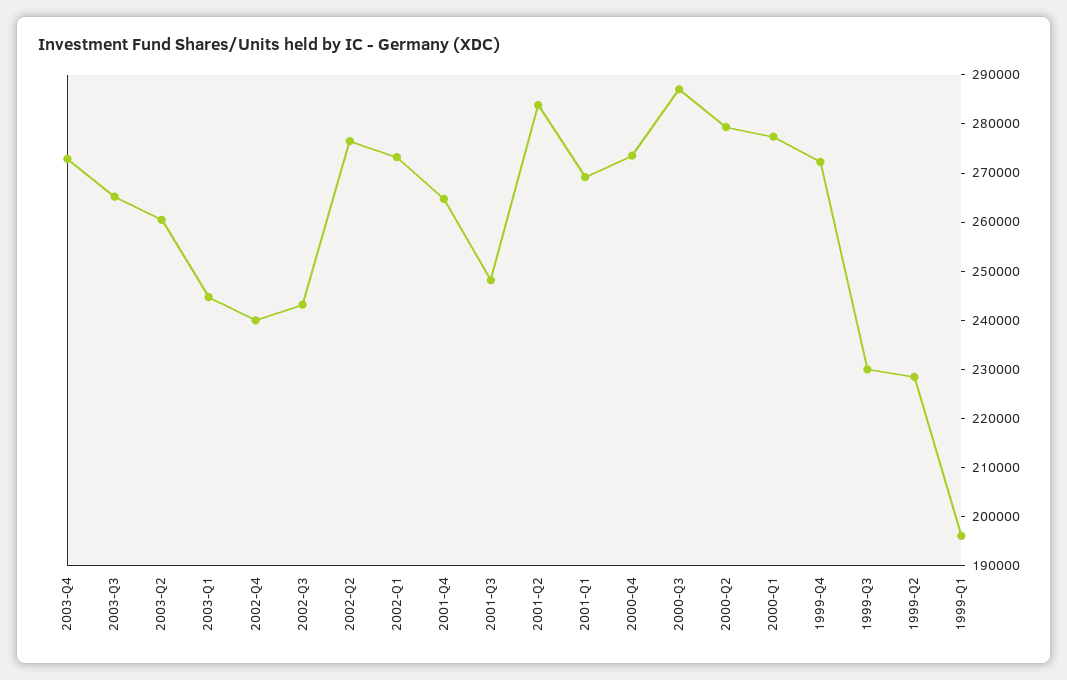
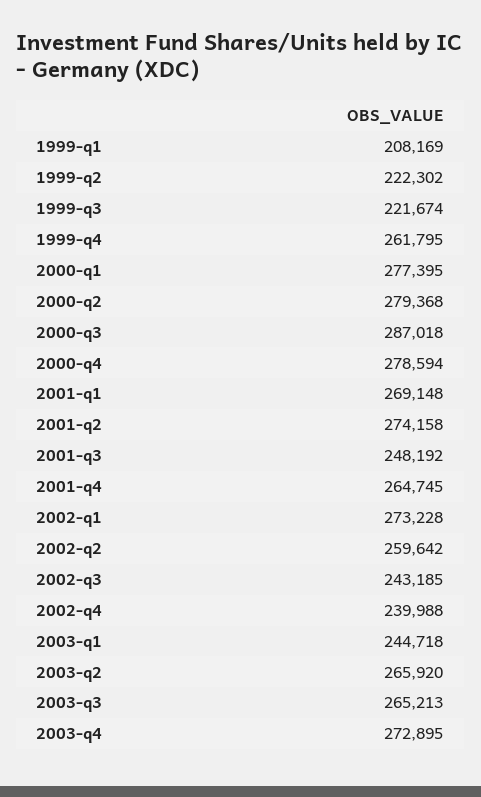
  {
    "2003-Q4": 272895,
    "2003-Q3": 265213,
-   "2003-Q2": 260000,
+   "2003-Q2": 265920,
    "2003-Q1": 244718,
    "2002-Q4": 239988,
    "2002-Q3": 243185,
-   "2002-Q2": 276000,
+   "2002-Q2": 259642,
    "2002-Q1": 273228,
    "2001-Q4": 264745,
    "2001-Q3": 248192,
-   "2001-Q2": 284000,
+   "2001-Q2": 274158,
    "2001-Q1": 269148,
-   "2000-Q4": 274000,
+   "2000-Q4": 278594,
    "2000-Q3": 287018,
    "2000-Q2": 279368,
    "2000-Q1": 277395,
-   "1999-Q4": 272000,
+   "1999-Q4": 261795,
-   "1999-Q3": 230000,
+   "1999-Q3": 221674,
-   "1999-Q2": 228000,
+   "1999-Q2": 222302,
-   "1999-Q1": 196000
+   "1999-Q1": 208169
  }

